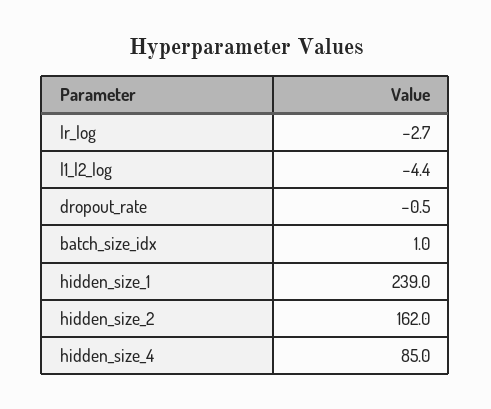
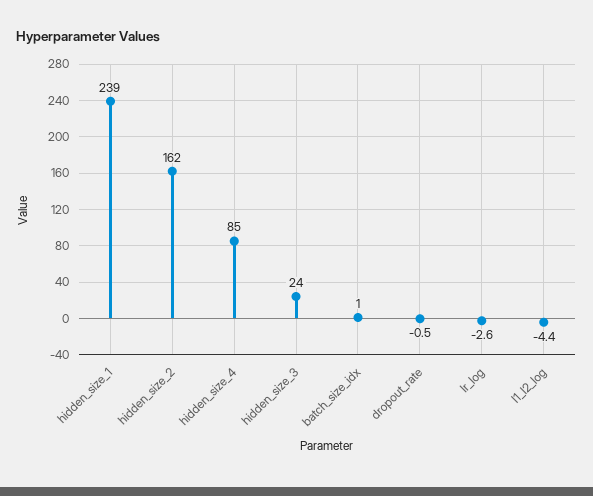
  {
-   "lr_log": -2.7,
+   "lr_log": -2.6,
    "l1_l2_log": -4.4,
    "dropout_rate": -0.5,
    "batch_size_idx": 1,
    "hidden_size_1": 239,
    "hidden_size_2": 162,
-   "hidden_size_4": 85
+   "hidden_size_4": 85,
+   "hidden_size_3": 24
  }

